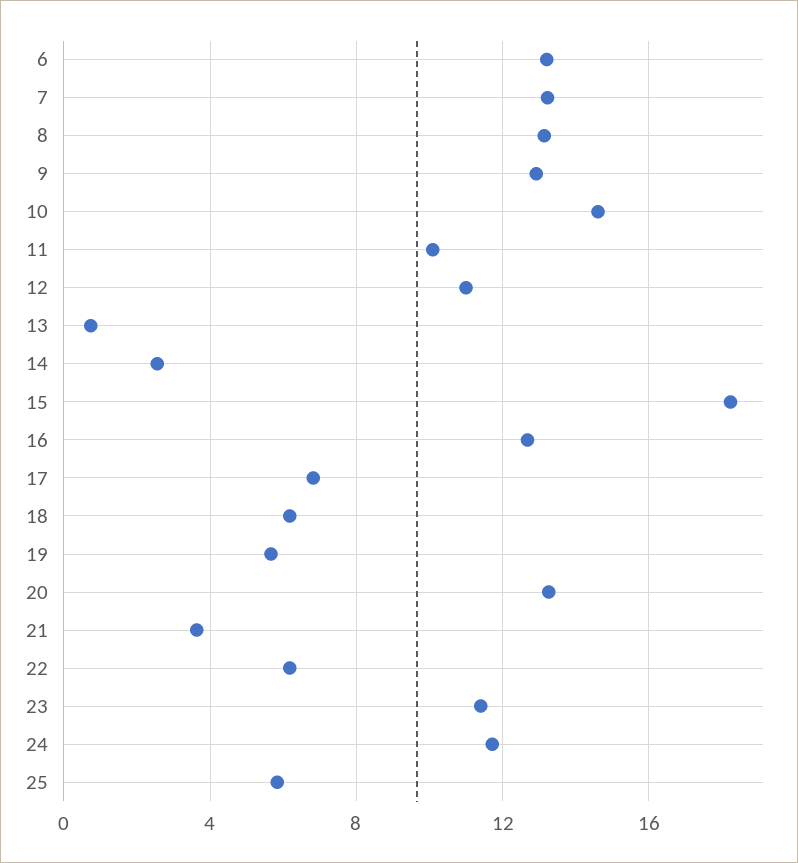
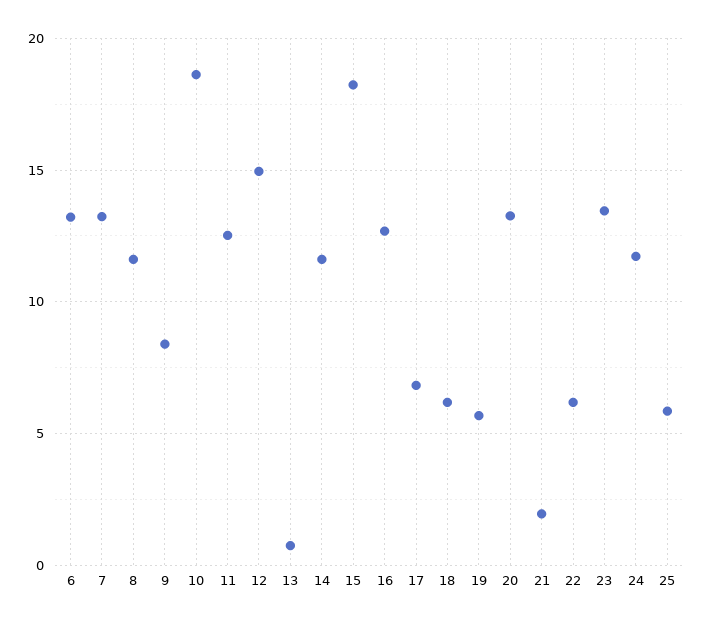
  {
    "6": 13,
    "7": 13,
-   "8": 13,
+   "8": 11.5,
-   "9": 13,
+   "9": 8.5,
-   "10": 14.5,
+   "10": 18.5,
-   "11": 10,
+   "11": 12.5,
-   "12": 11,
+   "12": 15,
    "13": 0.5,
-   "14": 2.5,
+   "14": 11.5,
    "15": 18,
    "16": 12.5,
    "17": 7,
    "18": 6,
    "19": 5.5,
    "20": 13.5,
-   "21": 3.5,
+   "21": 2,
    "22": 6,
-   "23": 11.5,
+   "23": 13.5,
    "24": 11.5,
    "25": 6
  }

